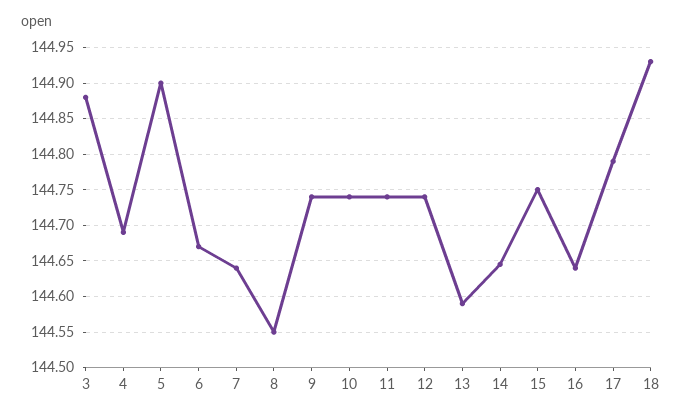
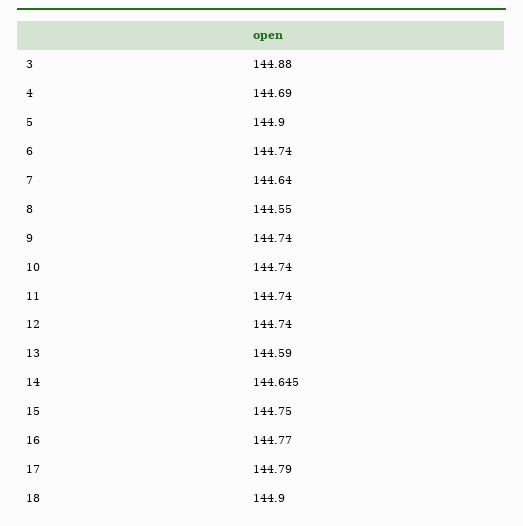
  {
    "3": 144.88,
    "4": 144.69,
    "5": 144.9,
-   "6": 144.67,
+   "6": 144.74,
    "7": 144.64,
    "8": 144.55,
    "9": 144.74,
    "10": 144.74,
    "11": 144.74,
    "12": 144.74,
    "13": 144.59,
    "14": 144.645,
    "15": 144.75,
-   "16": 144.64,
+   "16": 144.77,
    "17": 144.79,
-   "18": 144.93
+   "18": 144.9
  }

